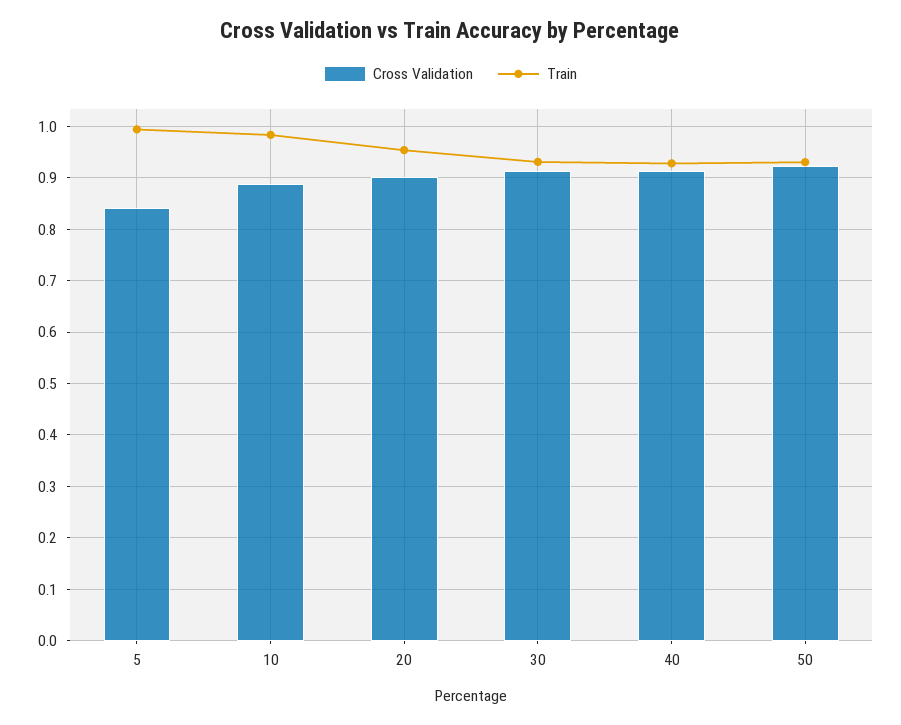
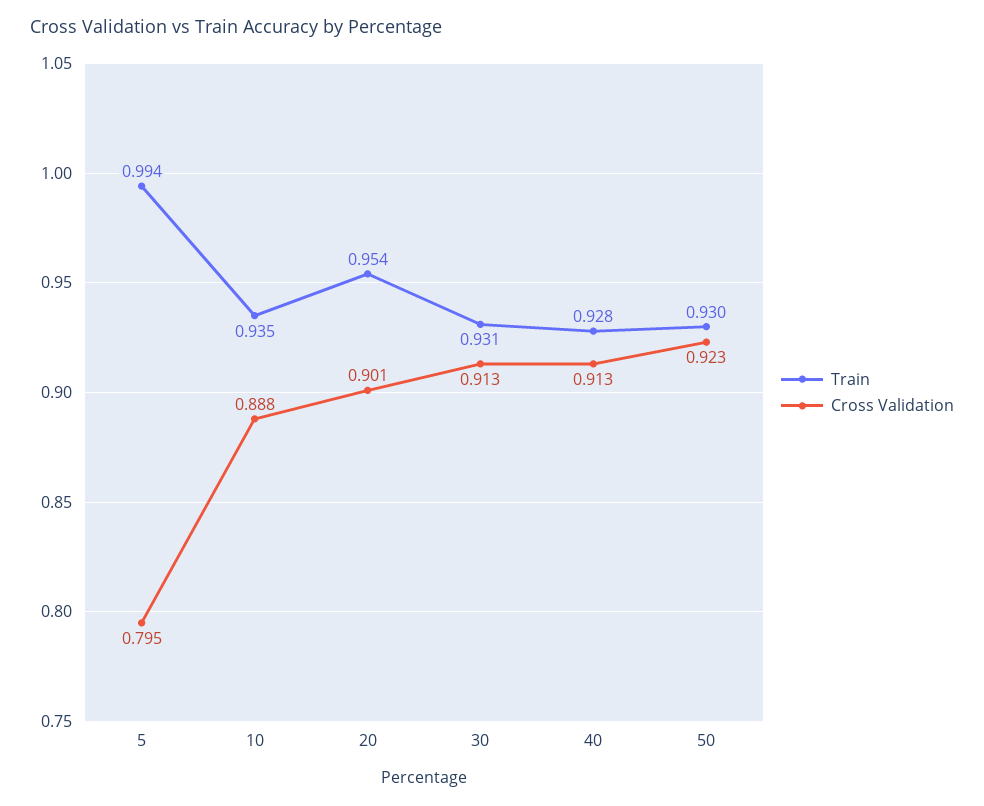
  {
    "Cross Validation": {
-     "5": 0.84,
+     "5": 0.795,
      "10": 0.888,
      "20": 0.901,
      "30": 0.913,
      "40": 0.913,
      "50": 0.923
    },
    "Train": {
      "5": 0.994,
-     "10": 0.98,
+     "10": 0.935,
      "20": 0.954,
      "30": 0.931,
      "40": 0.928,
      "50": 0.93
    }
  }

